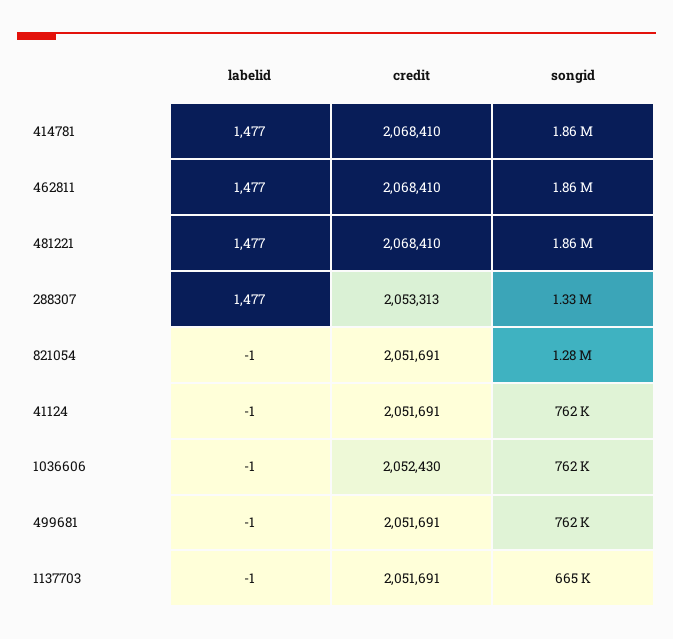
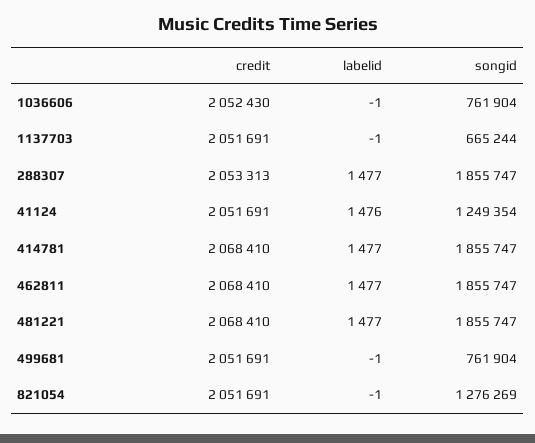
  {
    "labelid": {
      "414781": 1477,
      "462811": 1477,
      "481221": 1477,
      "288307": 1477,
      "821054": -1,
-     "41124": -1,
+     "41124": 1476,
      "1036606": -1,
      "499681": -1,
      "1137703": -1
    },
    "credit": {
      "414781": 2068410,
      "462811": 2068410,
      "481221": 2068410,
      "288307": 2053313,
      "821054": 2051691,
      "41124": 2051691,
      "1036606": 2052430,
      "499681": 2051691,
      "1137703": 2051691
    },
    "songid": {
      "414781": 1855747,
      "462811": 1855747,
      "481221": 1855747,
-     "288307": 1330000,
+     "288307": 1855747,
      "821054": 1276269,
-     "41124": 762000,
+     "41124": 1249354,
      "1036606": 761904,
      "499681": 761904,
      "1137703": 665244
    }
  }

